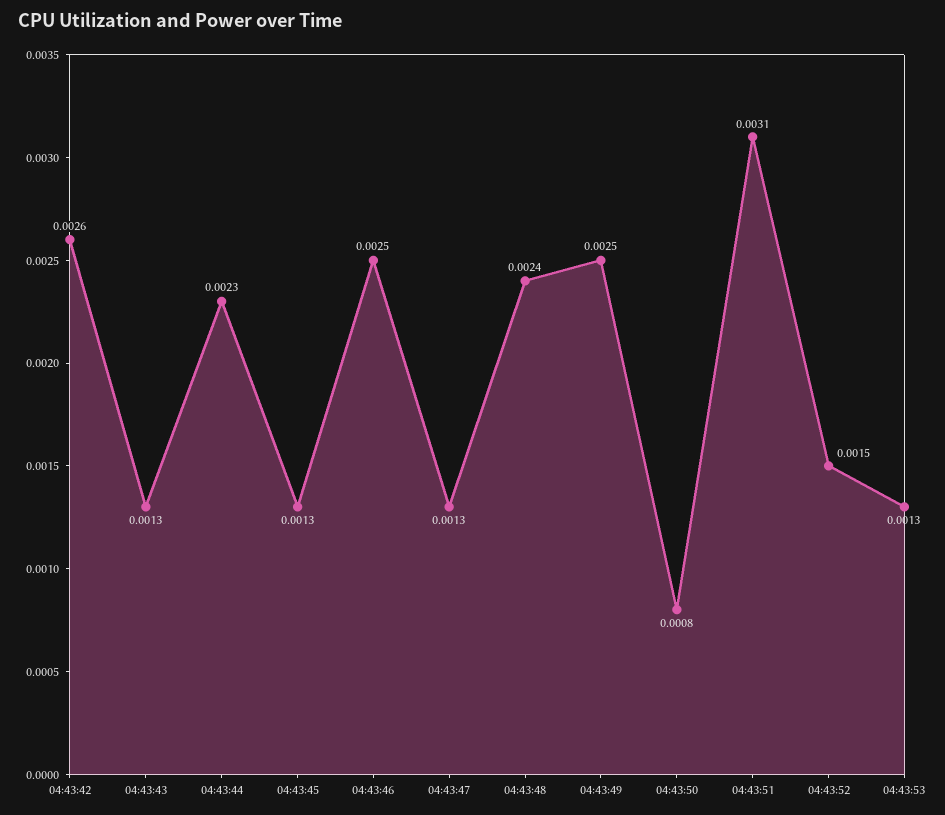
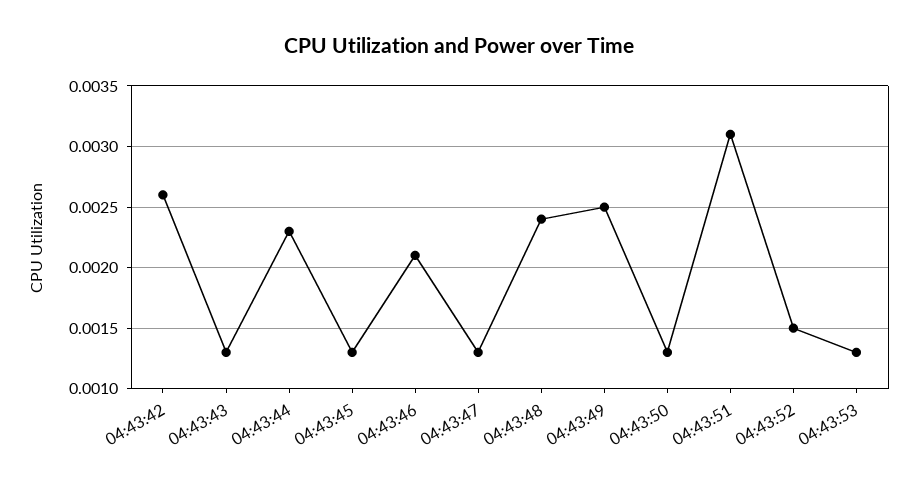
  {
    "04:43:42": 0.0026,
    "04:43:43": 0.0013,
    "04:43:44": 0.0023,
    "04:43:45": 0.0013,
-   "04:43:46": 0.0025,
+   "04:43:46": 0.0021,
    "04:43:47": 0.0013,
    "04:43:48": 0.0024,
    "04:43:49": 0.0025,
-   "04:43:50": 0.0008,
+   "04:43:50": 0.0013,
    "04:43:51": 0.0031,
    "04:43:52": 0.0015,
    "04:43:53": 0.0013
  }

